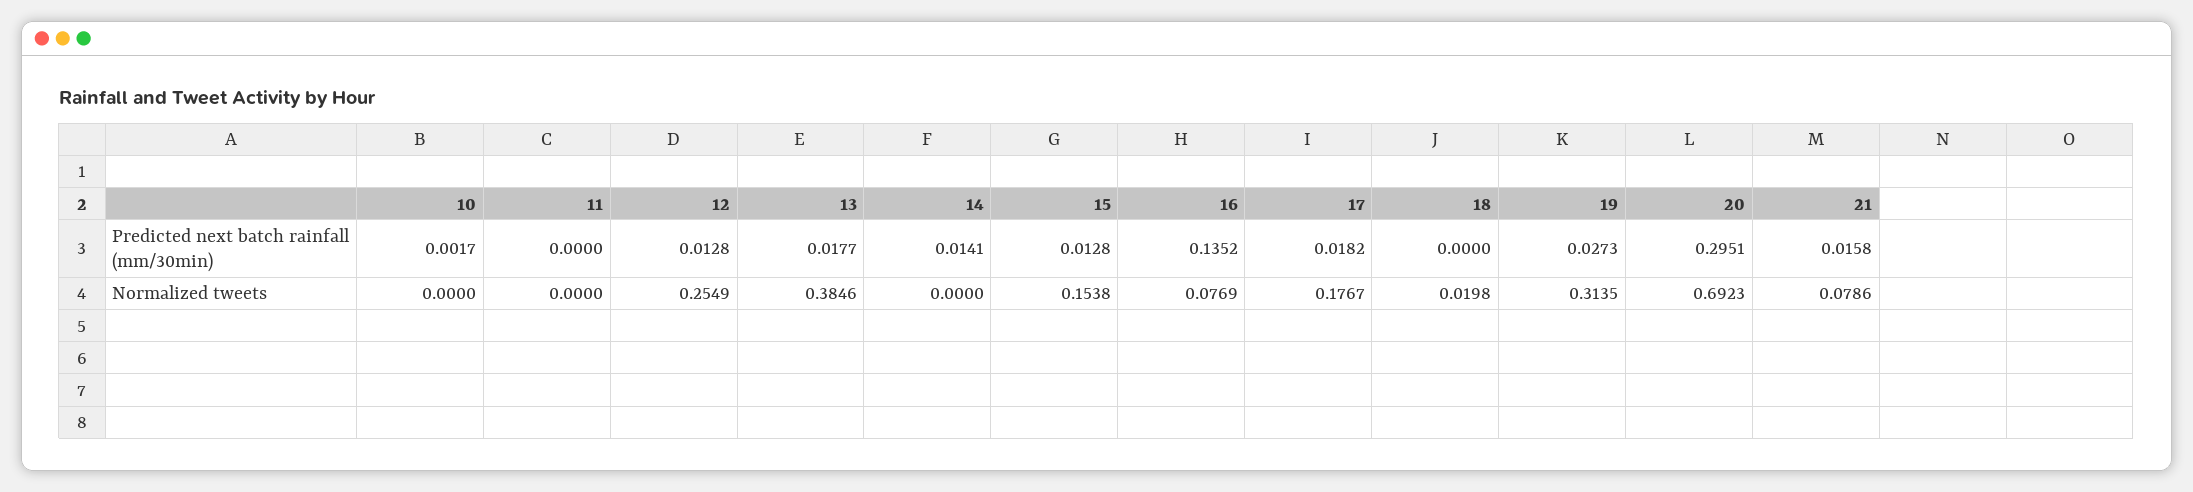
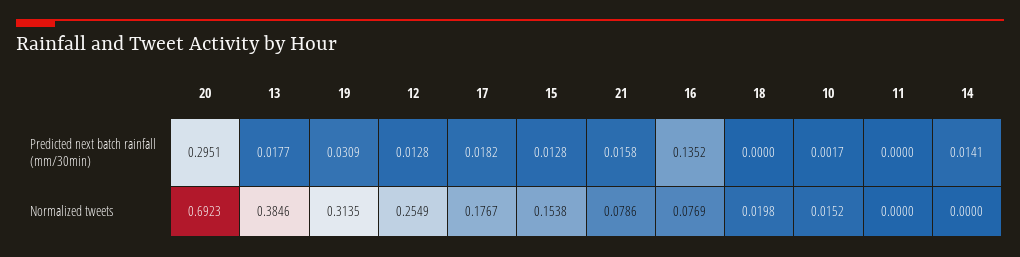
  {
    "10": {
      "Predicted next batch rainfall (mm/30min)": 0.0017,
-     "Normalized tweets": 0
+     "Normalized tweets": 0.0152
    },
    "11": {
      "Predicted next batch rainfall (mm/30min)": 0,
      "Normalized tweets": 0
    },
    "12": {
      "Predicted next batch rainfall (mm/30min)": 0.0128,
      "Normalized tweets": 0.2549
    },
    "13": {
      "Predicted next batch rainfall (mm/30min)": 0.0177,
      "Normalized tweets": 0.3846
    },
    "14": {
      "Predicted next batch rainfall (mm/30min)": 0.0141,
      "Normalized tweets": 0
    },
    "15": {
      "Predicted next batch rainfall (mm/30min)": 0.0128,
      "Normalized tweets": 0.1538
    },
    "16": {
      "Predicted next batch rainfall (mm/30min)": 0.1352,
      "Normalized tweets": 0.0769
    },
    "17": {
      "Predicted next batch rainfall (mm/30min)": 0.0182,
      "Normalized tweets": 0.1767
    },
    "18": {
      "Predicted next batch rainfall (mm/30min)": 0,
      "Normalized tweets": 0.0198
    },
    "19": {
-     "Predicted next batch rainfall (mm/30min)": 0.0273,
+     "Predicted next batch rainfall (mm/30min)": 0.0309,
      "Normalized tweets": 0.3135
    },
    "20": {
      "Predicted next batch rainfall (mm/30min)": 0.2951,
      "Normalized tweets": 0.6923
    },
    "21": {
      "Predicted next batch rainfall (mm/30min)": 0.0158,
      "Normalized tweets": 0.0786
    }
  }

